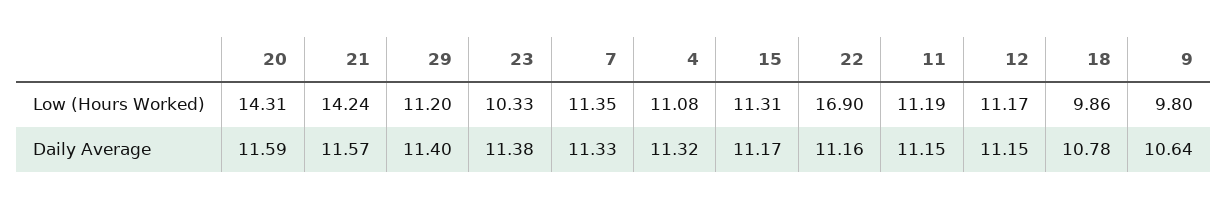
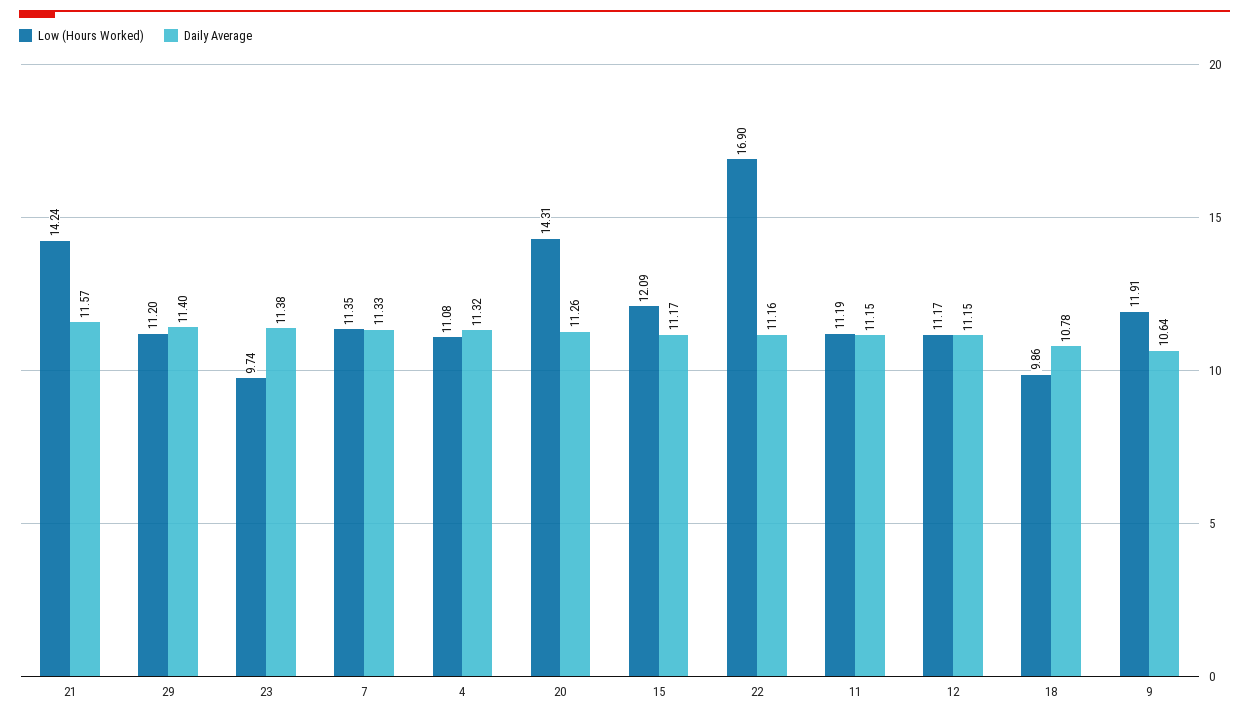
  {
    "Low (Hours Worked)": {
      "20": 14.31,
      "21": 14.24,
      "29": 11.2,
-     "23": 10.33,
+     "23": 9.74,
      "7": 11.35,
      "4": 11.08,
-     "15": 11.31,
+     "15": 12.09,
      "22": 16.9,
      "11": 11.19,
      "12": 11.17,
      "18": 9.86,
-     "9": 9.8
+     "9": 11.91
    },
    "Daily Average": {
-     "20": 11.59,
+     "20": 11.26,
      "21": 11.57,
      "29": 11.4,
      "23": 11.38,
      "7": 11.33,
      "4": 11.32,
      "15": 11.17,
      "22": 11.16,
      "11": 11.15,
      "12": 11.15,
      "18": 10.78,
      "9": 10.64
    }
  }

